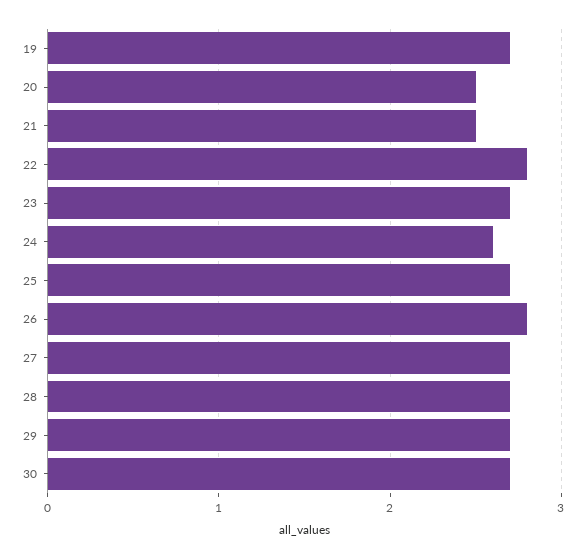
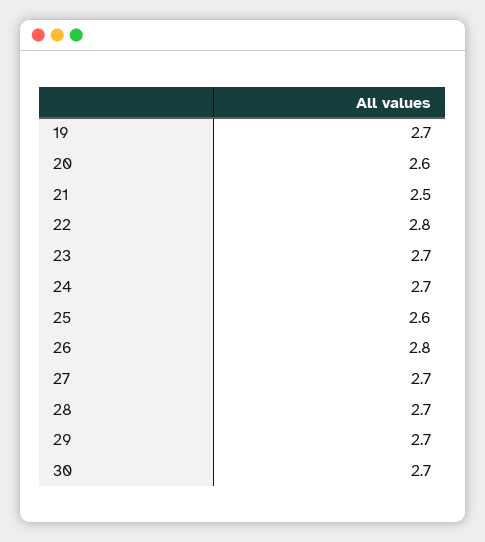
  {
    "19": 2.7,
-   "20": 2.5,
+   "20": 2.6,
    "21": 2.5,
    "22": 2.8,
    "23": 2.7,
-   "24": 2.6,
+   "24": 2.7,
-   "25": 2.7,
+   "25": 2.6,
    "26": 2.8,
    "27": 2.7,
    "28": 2.7,
    "29": 2.7,
    "30": 2.7
  }

